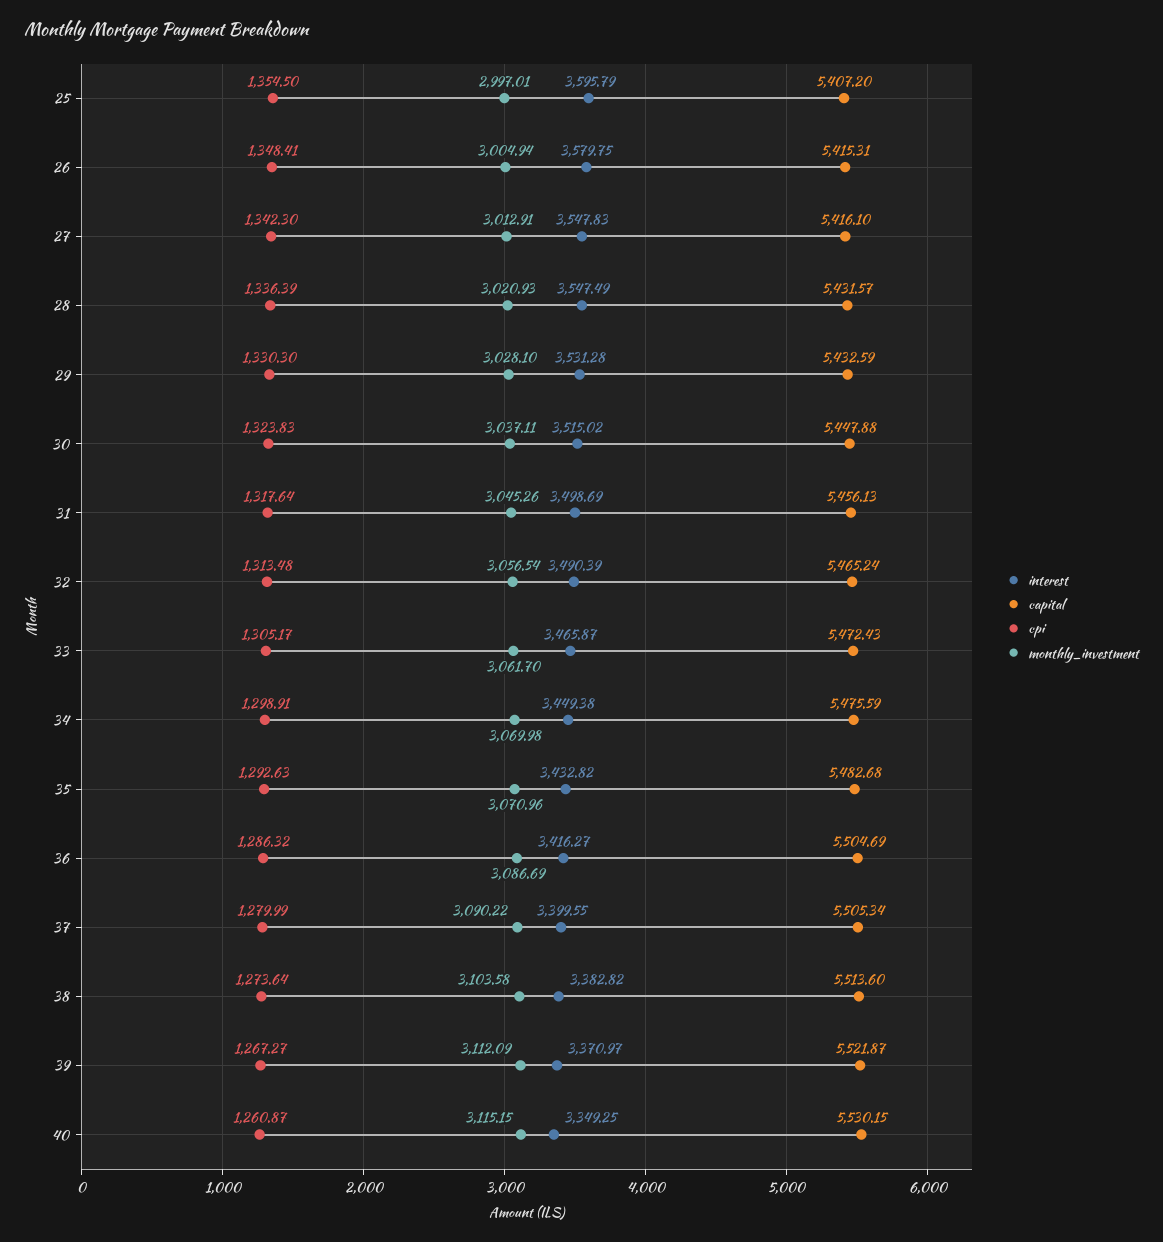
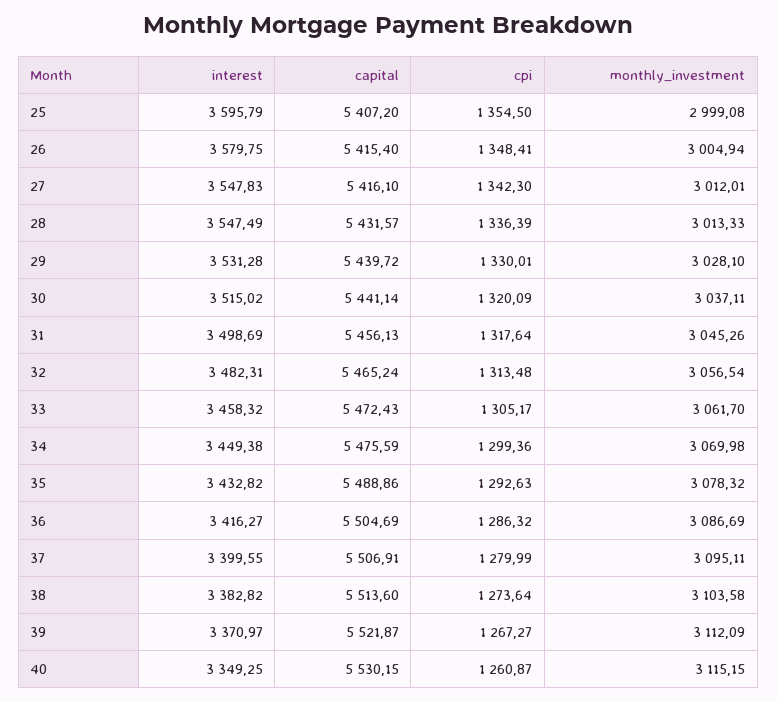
  {
    "interest": {
      "25": 3595.79,
      "26": 3579.75,
      "27": 3547.83,
      "28": 3547.49,
      "29": 3531.28,
      "30": 3515.02,
      "31": 3498.69,
-     "32": 3490.39,
+     "32": 3482.31,
-     "33": 3465.87,
+     "33": 3458.32,
      "34": 3449.38,
      "35": 3432.82,
      "36": 3416.27,
      "37": 3399.55,
      "38": 3382.82,
      "39": 3370.97,
      "40": 3349.25
    },
    "capital": {
      "25": 5407.2,
-     "26": 5415.31,
+     "26": 5415.4,
      "27": 5416.1,
      "28": 5431.57,
-     "29": 5432.59,
+     "29": 5439.72,
-     "30": 5447.88,
+     "30": 5441.14,
      "31": 5456.13,
      "32": 5465.24,
      "33": 5472.43,
      "34": 5475.59,
-     "35": 5482.68,
+     "35": 5488.86,
      "36": 5504.69,
-     "37": 5505.34,
+     "37": 5506.91,
      "38": 5513.6,
      "39": 5521.87,
      "40": 5530.15
    },
    "cpi": {
      "25": 1354.5,
      "26": 1348.41,
      "27": 1342.3,
      "28": 1336.39,
-     "29": 1330.3,
+     "29": 1330.01,
-     "30": 1323.83,
+     "30": 1320.09,
      "31": 1317.64,
      "32": 1313.48,
      "33": 1305.17,
-     "34": 1298.91,
+     "34": 1299.36,
      "35": 1292.63,
      "36": 1286.32,
      "37": 1279.99,
      "38": 1273.64,
      "39": 1267.27,
      "40": 1260.87
    },
    "monthly_investment": {
-     "25": 2997.01,
+     "25": 2999.08,
      "26": 3004.94,
-     "27": 3012.91,
+     "27": 3012.01,
-     "28": 3020.93,
+     "28": 3013.33,
      "29": 3028.1,
      "30": 3037.11,
      "31": 3045.26,
      "32": 3056.54,
      "33": 3061.7,
      "34": 3069.98,
-     "35": 3070.96,
+     "35": 3078.32,
      "36": 3086.69,
-     "37": 3090.22,
+     "37": 3095.11,
      "38": 3103.58,
      "39": 3112.09,
      "40": 3115.15
    }
  }

